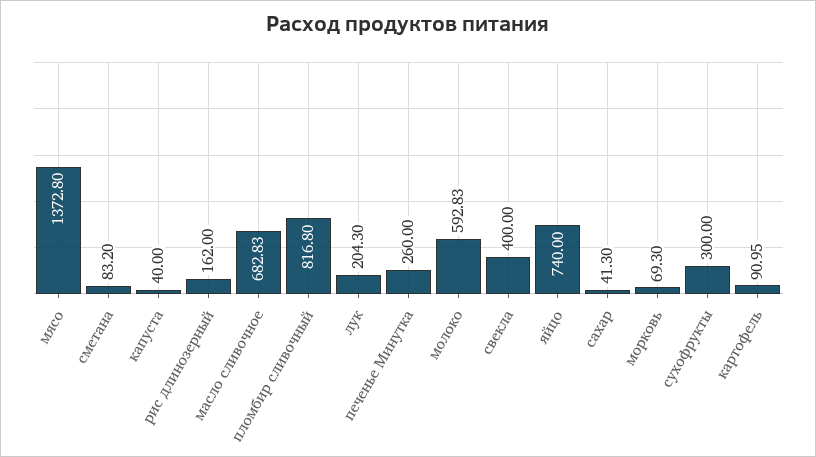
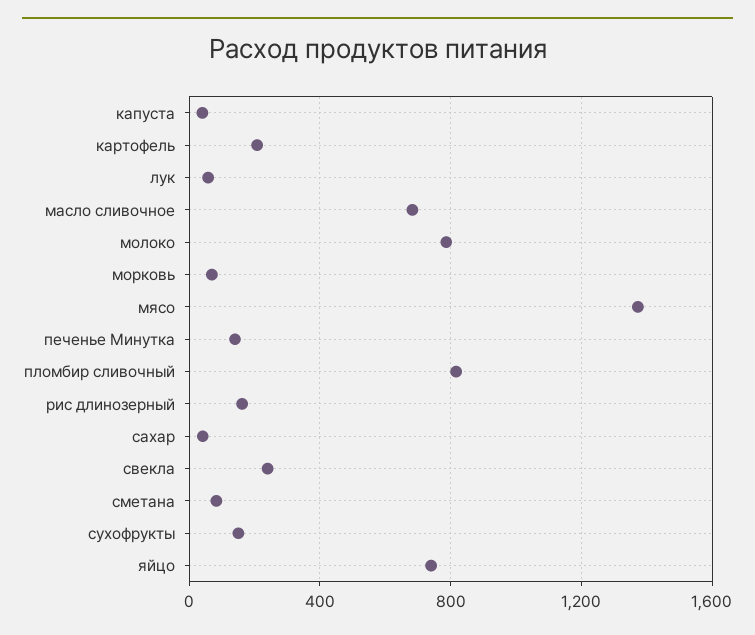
  {
    "мясо": 1372.8,
    "сметана": 83.2,
    "капуста": 40,
    "рис длинозерный": 162,
    "масло сливочное": 682.83,
    "пломбир сливочный": 816.8,
-   "лук": 204.3,
+   "лук": 50,
-   "печенье Минутка": 260,
+   "печенье Минутка": 150,
-   "молоко": 592.83,
+   "молоко": 800,
-   "свекла": 400,
+   "свекла": 250,
    "яйцо": 740,
    "сахар": 41.3,
    "морковь": 69.3,
-   "сухофрукты": 300,
+   "сухофрукты": 150,
-   "картофель": 90.95
+   "картофель": 200
  }

